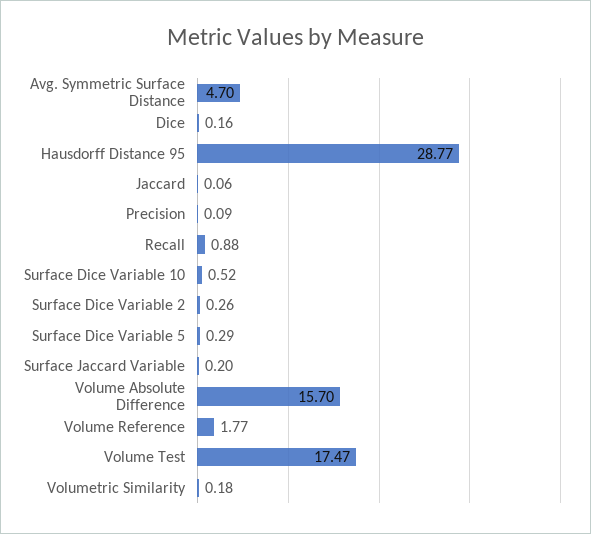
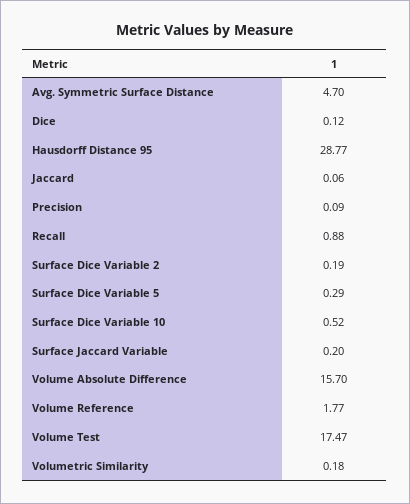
  {
    "Avg. Symmetric Surface Distance": 4.7,
-   "Dice": 0.16,
+   "Dice": 0.12,
    "Hausdorff Distance 95": 28.77,
    "Jaccard": 0.06,
    "Precision": 0.09,
    "Recall": 0.88,
    "Surface Dice Variable 10": 0.52,
-   "Surface Dice Variable 2": 0.26,
+   "Surface Dice Variable 2": 0.19,
    "Surface Dice Variable 5": 0.29,
    "Surface Jaccard Variable": 0.2,
    "Volume Absolute Difference": 15.7,
    "Volume Reference": 1.77,
    "Volume Test": 17.47,
    "Volumetric Similarity": 0.18
  }

